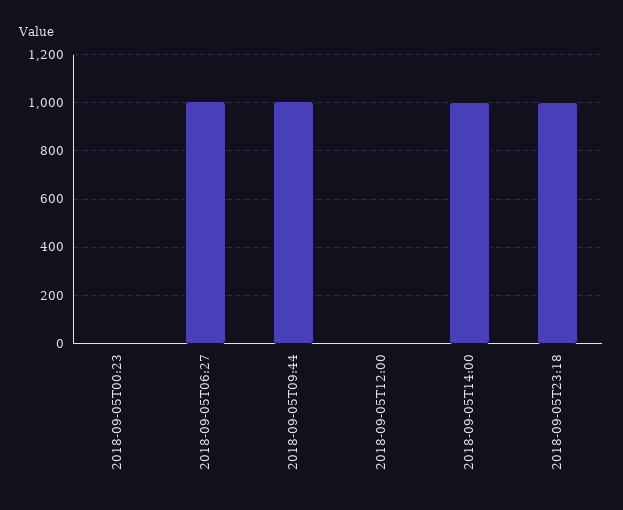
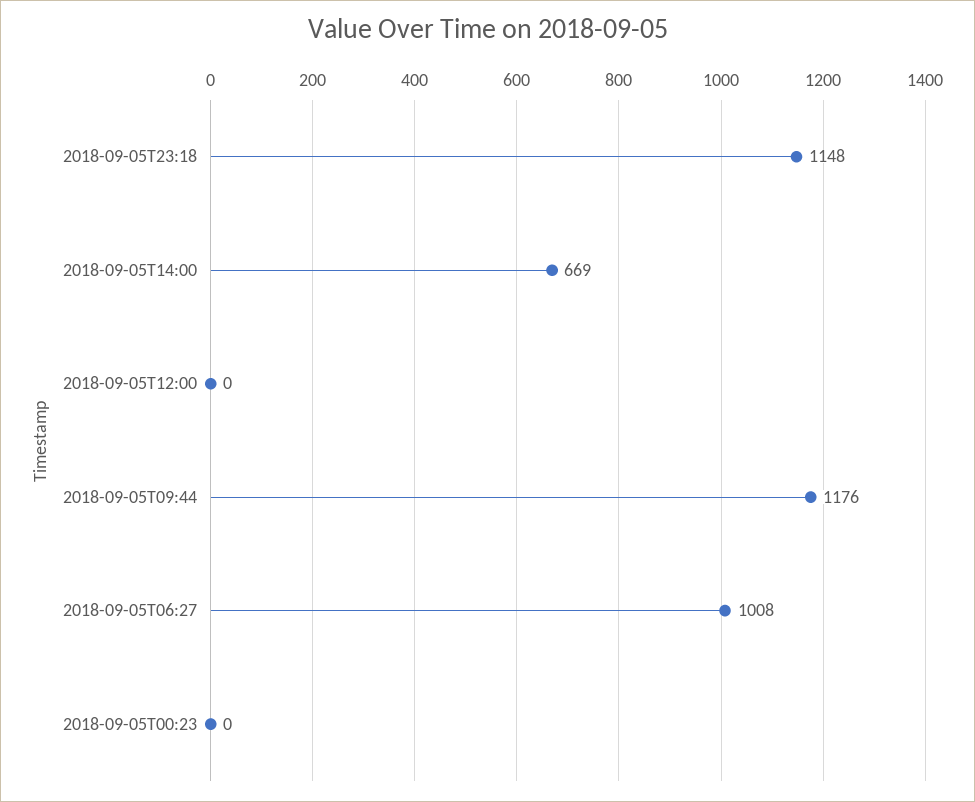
  {
    "2018-09-05T00:23": 0,
    "2018-09-05T06:27": 1008,
-   "2018-09-05T09:44": 1000,
+   "2018-09-05T09:44": 1176,
    "2018-09-05T12:00": 0,
-   "2018-09-05T14:00": 1000,
+   "2018-09-05T14:00": 669,
-   "2018-09-05T23:18": 1000
+   "2018-09-05T23:18": 1148
  }

